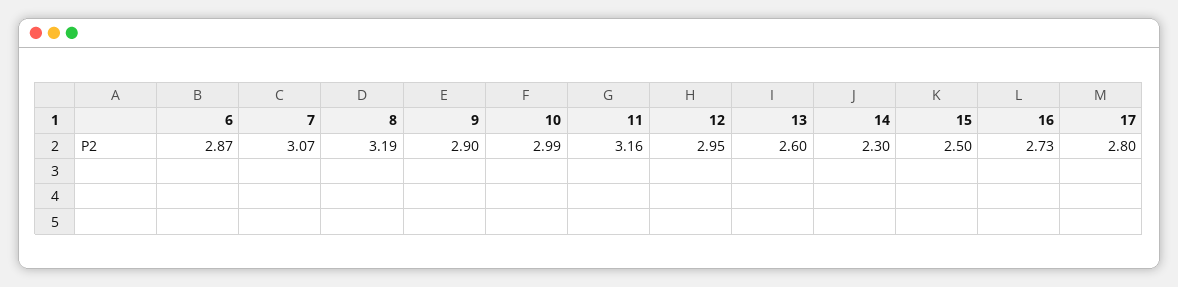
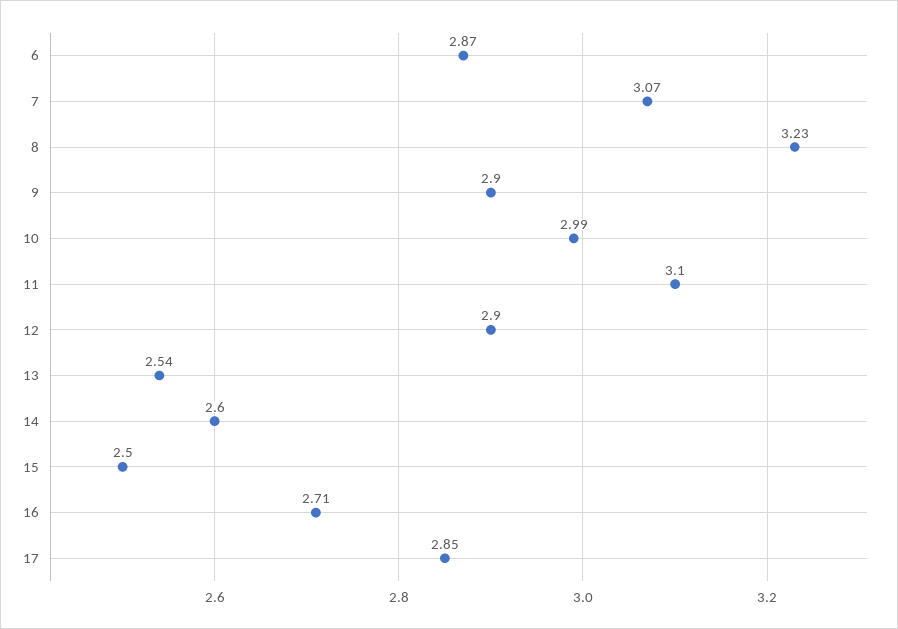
  {
    "6": 2.87,
    "7": 3.07,
-   "8": 3.19,
+   "8": 3.23,
    "9": 2.9,
    "10": 2.99,
-   "11": 3.16,
+   "11": 3.1,
-   "12": 2.95,
+   "12": 2.9,
-   "13": 2.6,
+   "13": 2.54,
-   "14": 2.3,
+   "14": 2.6,
    "15": 2.5,
-   "16": 2.73,
+   "16": 2.71,
-   "17": 2.8
+   "17": 2.85
  }

